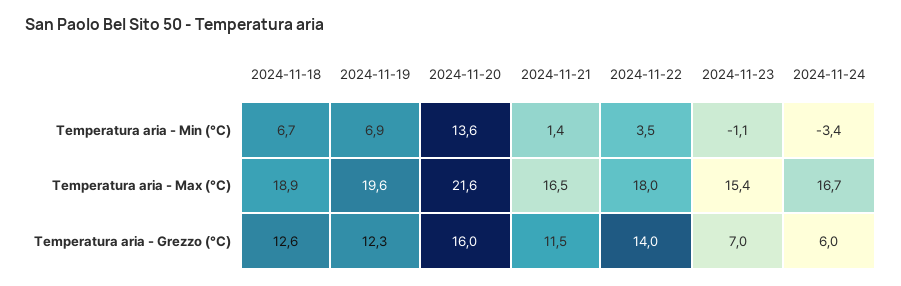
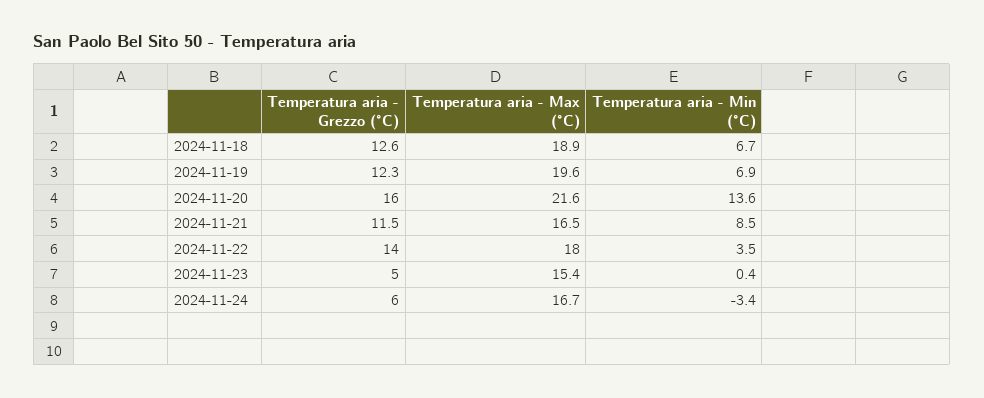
  {
    "2024-11-18": {
      "Temperatura aria - Min (°C)": 6.7,
      "Temperatura aria - Max (°C)": 18.9,
      "Temperatura aria - Grezzo (°C)": 12.6
    },
    "2024-11-19": {
      "Temperatura aria - Min (°C)": 6.9,
      "Temperatura aria - Max (°C)": 19.6,
      "Temperatura aria - Grezzo (°C)": 12.3
    },
    "2024-11-20": {
      "Temperatura aria - Min (°C)": 13.6,
      "Temperatura aria - Max (°C)": 21.6,
      "Temperatura aria - Grezzo (°C)": 16
    },
    "2024-11-21": {
-     "Temperatura aria - Min (°C)": 1.4,
+     "Temperatura aria - Min (°C)": 8.5,
      "Temperatura aria - Max (°C)": 16.5,
      "Temperatura aria - Grezzo (°C)": 11.5
    },
    "2024-11-22": {
      "Temperatura aria - Min (°C)": 3.5,
      "Temperatura aria - Max (°C)": 18,
      "Temperatura aria - Grezzo (°C)": 14
    },
    "2024-11-23": {
-     "Temperatura aria - Min (°C)": -1.1,
+     "Temperatura aria - Min (°C)": 0.4,
      "Temperatura aria - Max (°C)": 15.4,
-     "Temperatura aria - Grezzo (°C)": 7
+     "Temperatura aria - Grezzo (°C)": 5
    },
    "2024-11-24": {
      "Temperatura aria - Min (°C)": -3.4,
      "Temperatura aria - Max (°C)": 16.7,
      "Temperatura aria - Grezzo (°C)": 6
    }
  }

